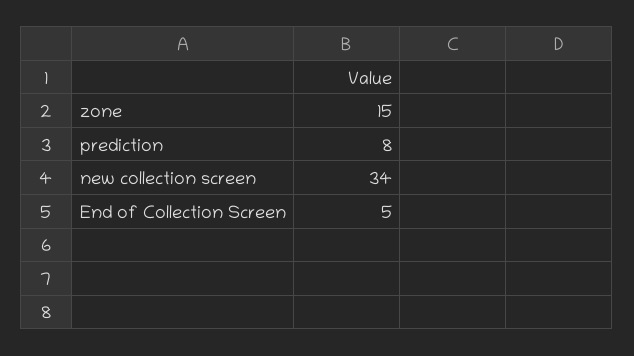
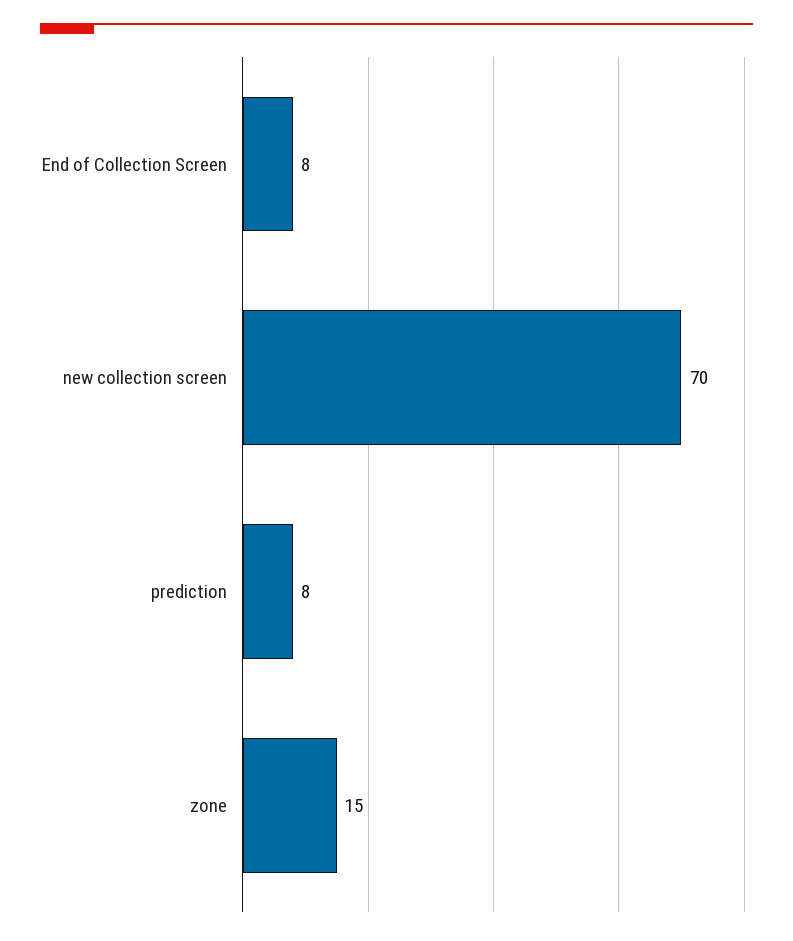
  {
    "zone": 15,
    "prediction": 8,
-   "new collection screen": 34,
+   "new collection screen": 70,
-   "End of Collection Screen": 5
+   "End of Collection Screen": 8
  }

